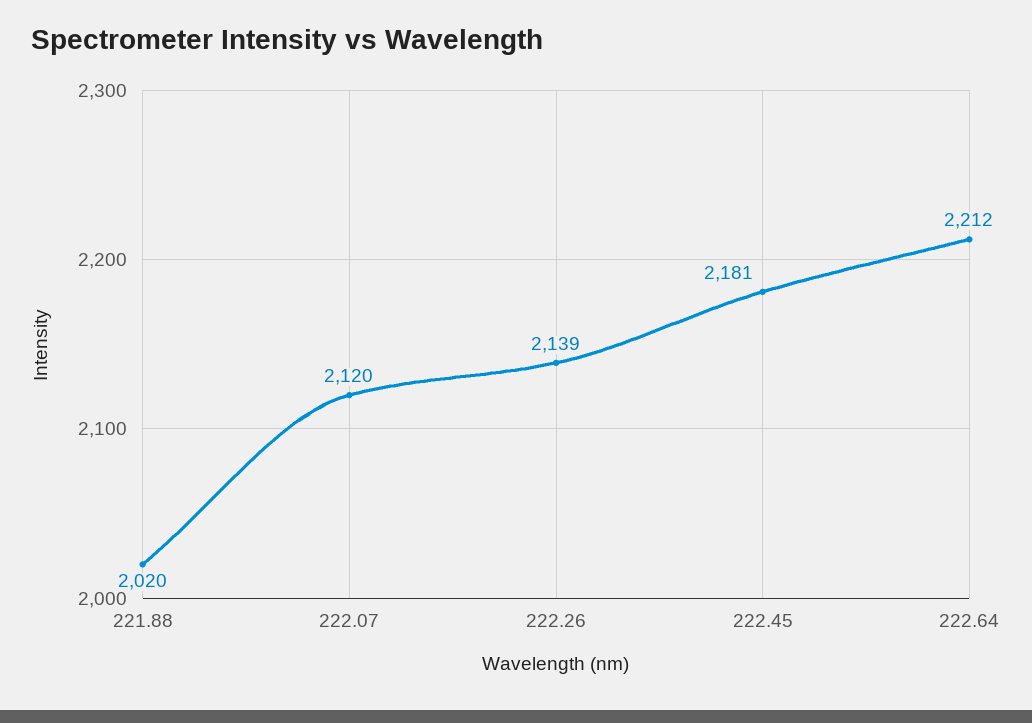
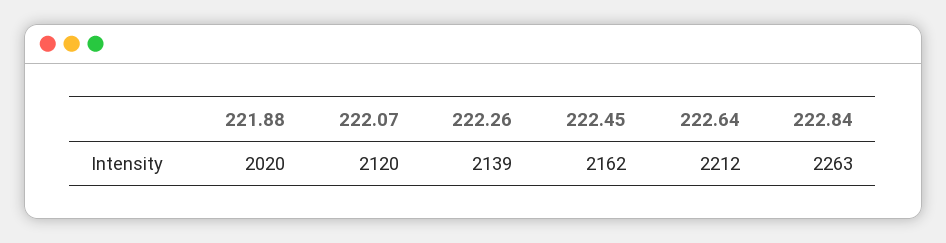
  {
    "221.88": 2020,
    "222.07": 2120,
    "222.26": 2139,
-   "222.45": 2181,
+   "222.45": 2162,
-   "222.64": 2212
+   "222.64": 2212,
+   "222.84": 2263
  }

